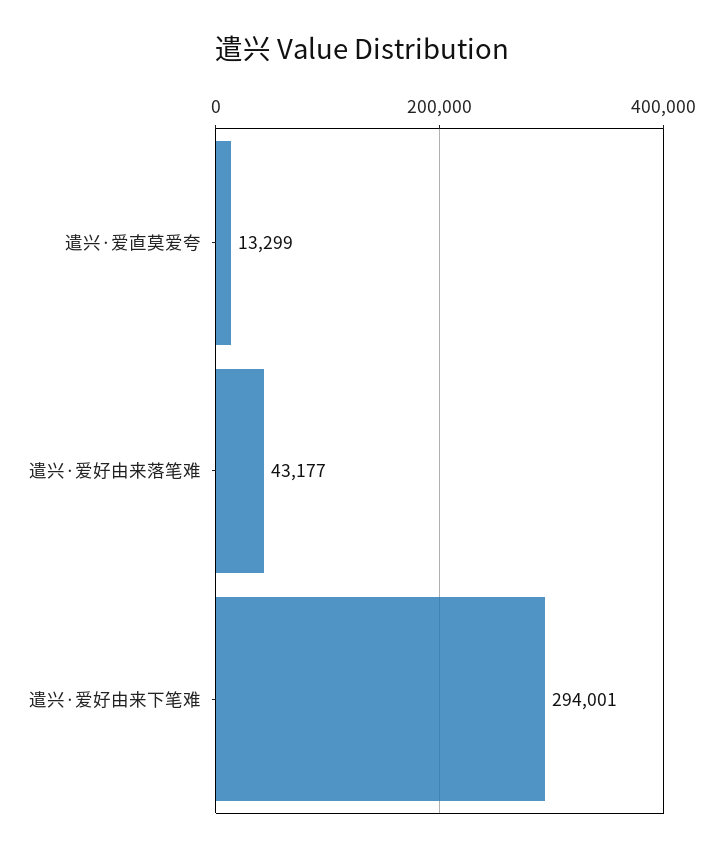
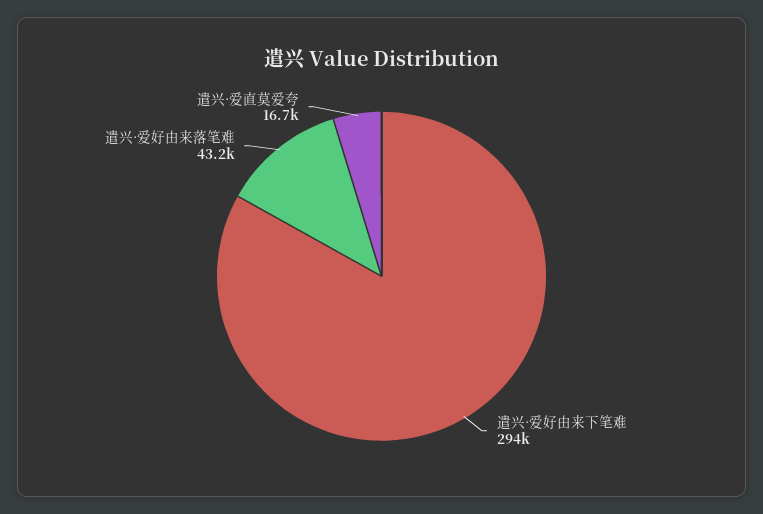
  {
-   "遣兴·爱直莫爱夸": 13299,
+   "遣兴·爱直莫爱夸": 16700,
    "遣兴·爱好由来落笔难": 43177,
    "遣兴·爱好由来下笔难": 294001
  }

